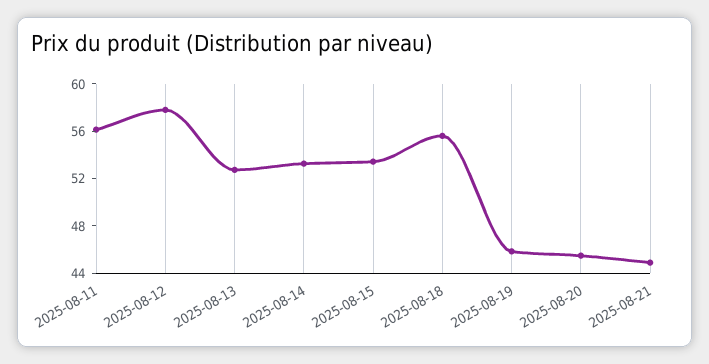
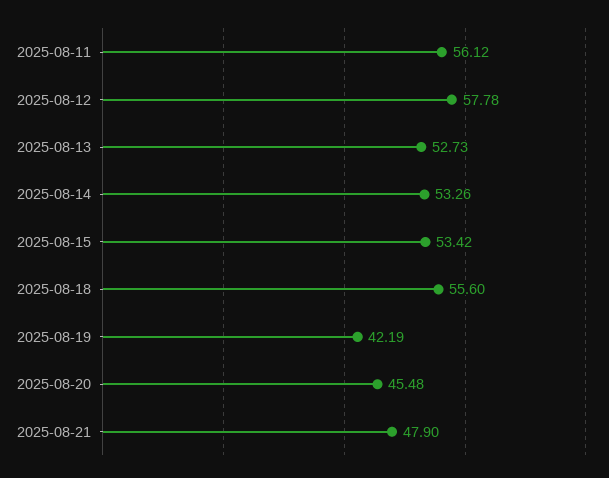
  {
    "2025-08-11": 56.12,
    "2025-08-12": 57.78,
    "2025-08-13": 52.73,
    "2025-08-14": 53.26,
    "2025-08-15": 53.42,
    "2025-08-18": 55.6,
-   "2025-08-19": 46,
+   "2025-08-19": 42.19,
    "2025-08-20": 45.48,
-   "2025-08-21": 45
+   "2025-08-21": 47.9
  }

